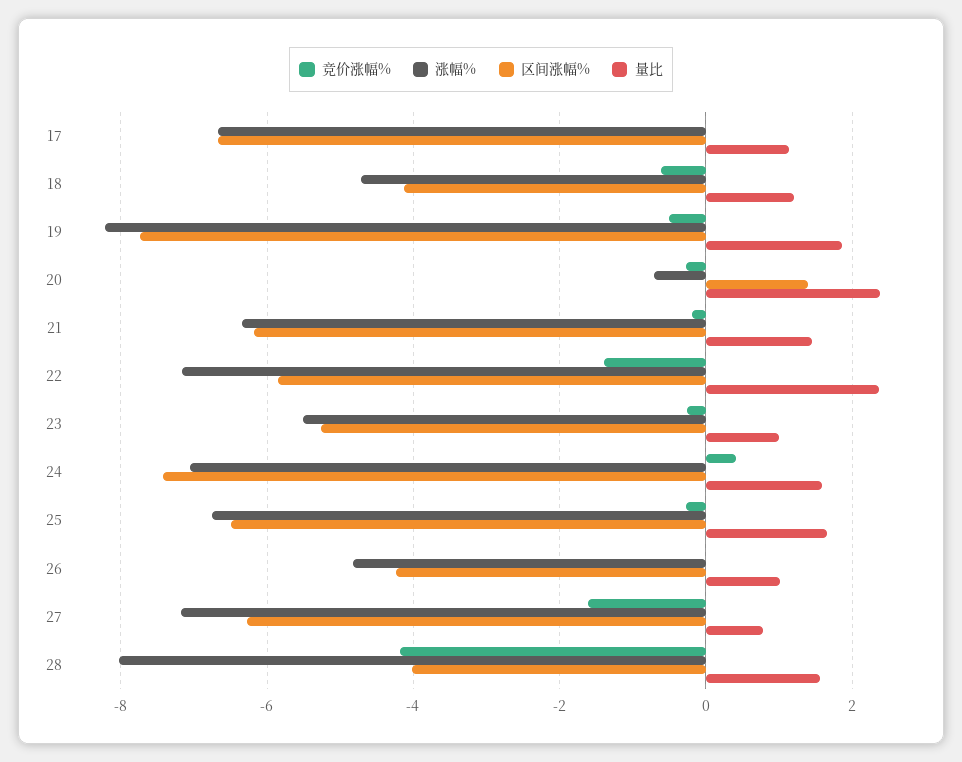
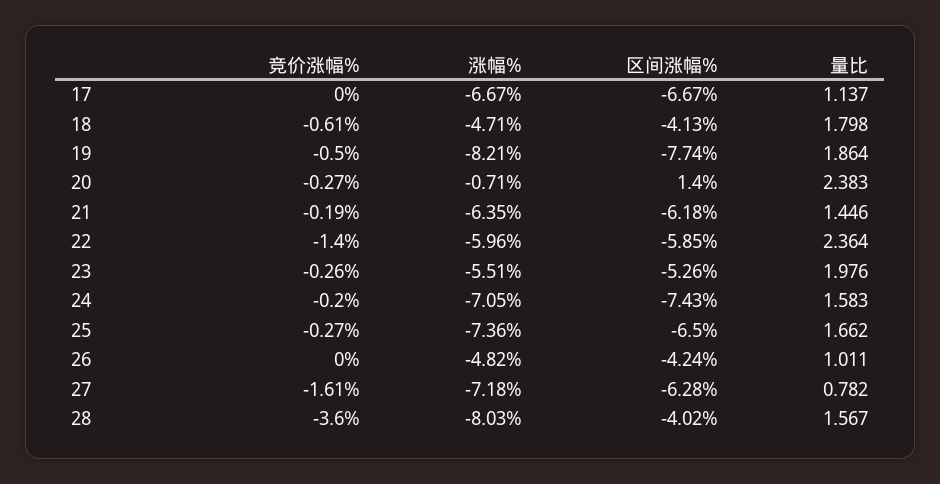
  {
    "竞价涨幅%": {
      "17": 0,
      "18": -0.61,
      "19": -0.5,
      "20": -0.27,
      "21": -0.19,
      "22": -1.4,
      "23": -0.26,
-     "24": 0.4,
+     "24": -0.2,
      "25": -0.27,
      "26": 0,
      "27": -1.61,
-     "28": -4.2
+     "28": -3.6
    },
    "涨幅%": {
      "17": -6.67,
      "18": -4.71,
      "19": -8.21,
      "20": -0.71,
      "21": -6.35,
-     "22": -7.2,
+     "22": -5.96,
      "23": -5.51,
      "24": -7.05,
-     "25": -6.8,
+     "25": -7.36,
      "26": -4.82,
      "27": -7.18,
      "28": -8.03
    },
    "区间涨幅%": {
      "17": -6.67,
      "18": -4.13,
      "19": -7.74,
      "20": 1.4,
      "21": -6.18,
      "22": -5.85,
      "23": -5.26,
      "24": -7.43,
      "25": -6.5,
      "26": -4.24,
      "27": -6.28,
      "28": -4.02
    },
    "量比": {
      "17": 1.137,
-     "18": 1.2,
+     "18": 1.798,
      "19": 1.864,
      "20": 2.383,
      "21": 1.446,
      "22": 2.364,
-     "23": 1,
+     "23": 1.976,
      "24": 1.583,
      "25": 1.662,
      "26": 1.011,
      "27": 0.782,
      "28": 1.567
    }
  }

